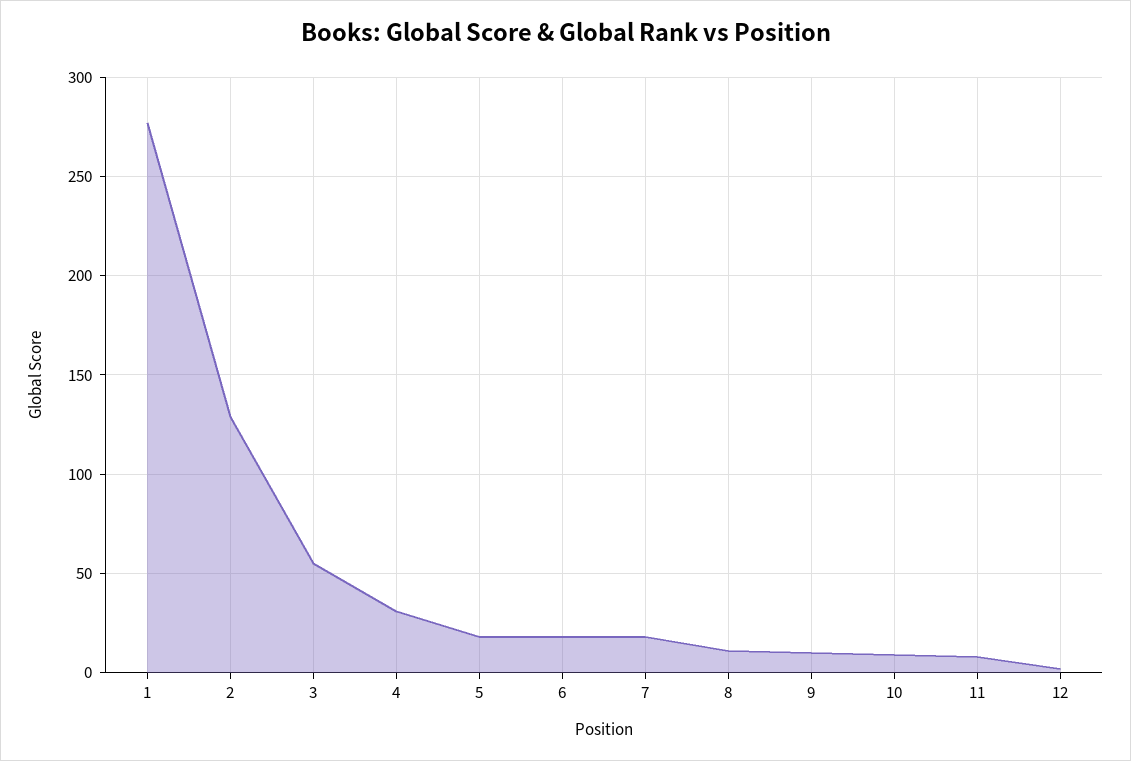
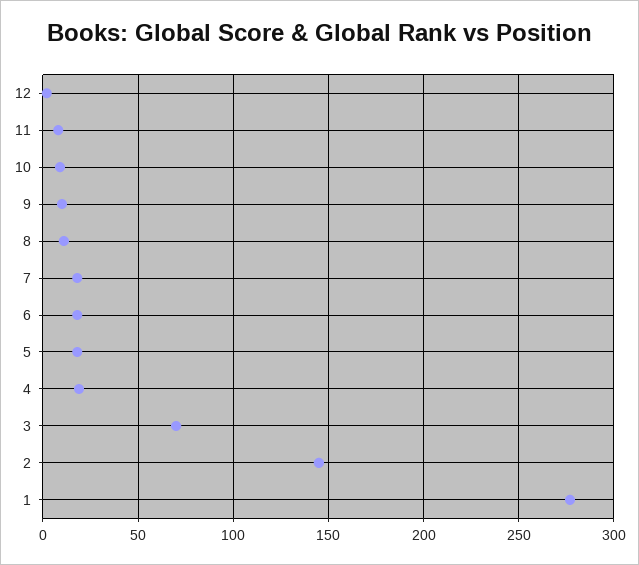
  {
    "1": 275,
-   "2": 130,
+   "2": 145,
-   "3": 55,
+   "3": 70,
-   "4": 30,
+   "4": 20,
    "5": 20,
    "6": 20,
    "7": 20,
    "8": 10,
    "9": 10,
    "10": 10,
    "11": 10,
    "12": 0
  }

